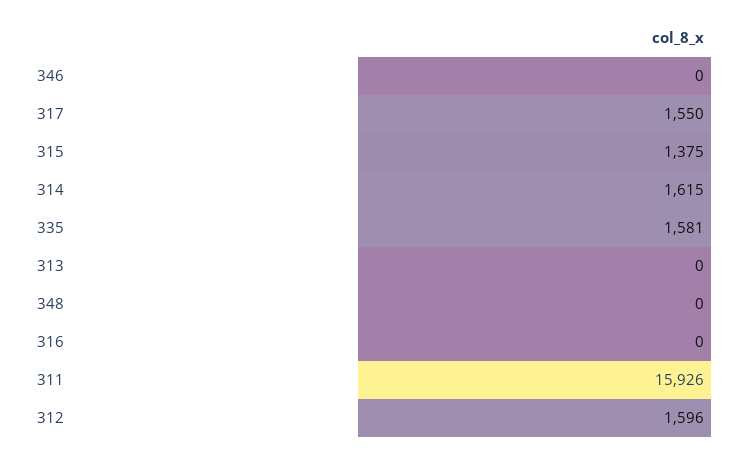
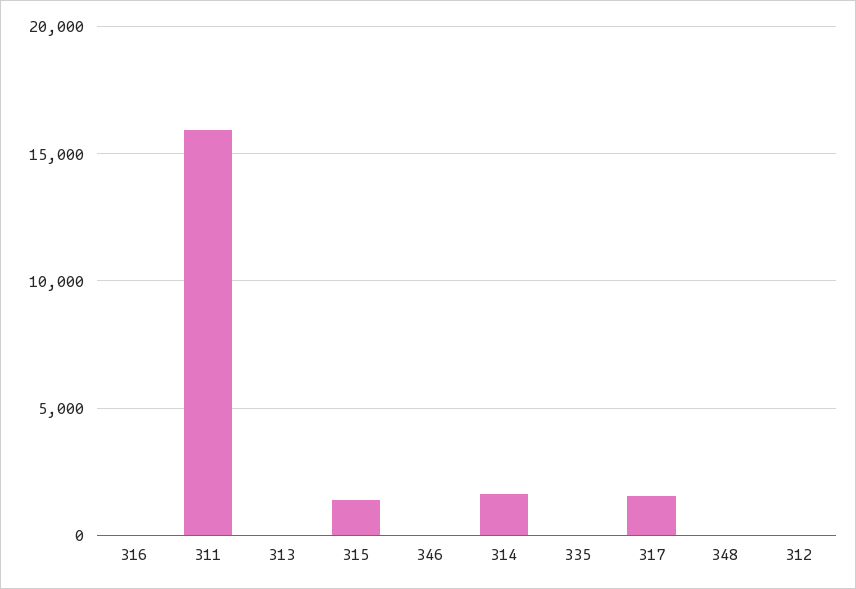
  {
    "346": 0,
    "317": 1550,
    "315": 1375,
    "314": 1615,
-   "335": 1581,
+   "335": 0,
    "313": 0,
    "348": 0,
    "316": 0,
    "311": 15926,
-   "312": 1596
+   "312": 0
  }

